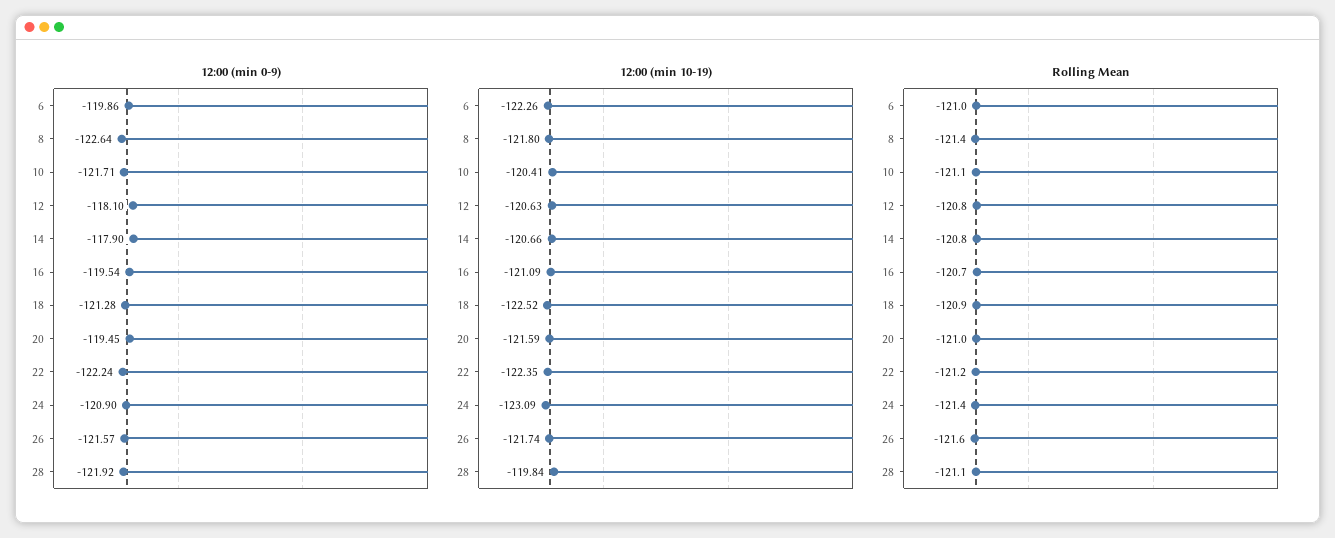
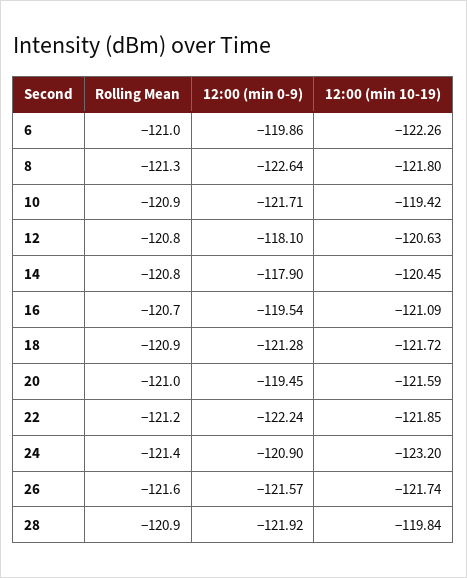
  {
    "12:00 (min 0-9)": {
      "6": -119.86,
      "8": -122.64,
      "10": -121.71,
      "12": -118.1,
      "14": -117.9,
      "16": -119.54,
      "18": -121.28,
      "20": -119.45,
      "22": -122.24,
      "24": -120.9,
      "26": -121.57,
      "28": -121.92
    },
    "12:00 (min 10-19)": {
      "6": -122.26,
      "8": -121.8,
-     "10": -120.41,
+     "10": -119.42,
      "12": -120.63,
-     "14": -120.66,
+     "14": -120.45,
      "16": -121.09,
-     "18": -122.52,
+     "18": -121.72,
      "20": -121.59,
-     "22": -122.35,
+     "22": -121.85,
-     "24": -123.09,
+     "24": -123.2,
      "26": -121.74,
      "28": -119.84
    },
    "Rolling Mean": {
      "6": -121,
-     "8": -121.4,
+     "8": -121.3,
-     "10": -121.1,
+     "10": -120.9,
      "12": -120.8,
      "14": -120.8,
      "16": -120.7,
      "18": -120.9,
      "20": -121,
      "22": -121.2,
      "24": -121.4,
      "26": -121.6,
-     "28": -121.1
+     "28": -120.9
    }
  }

